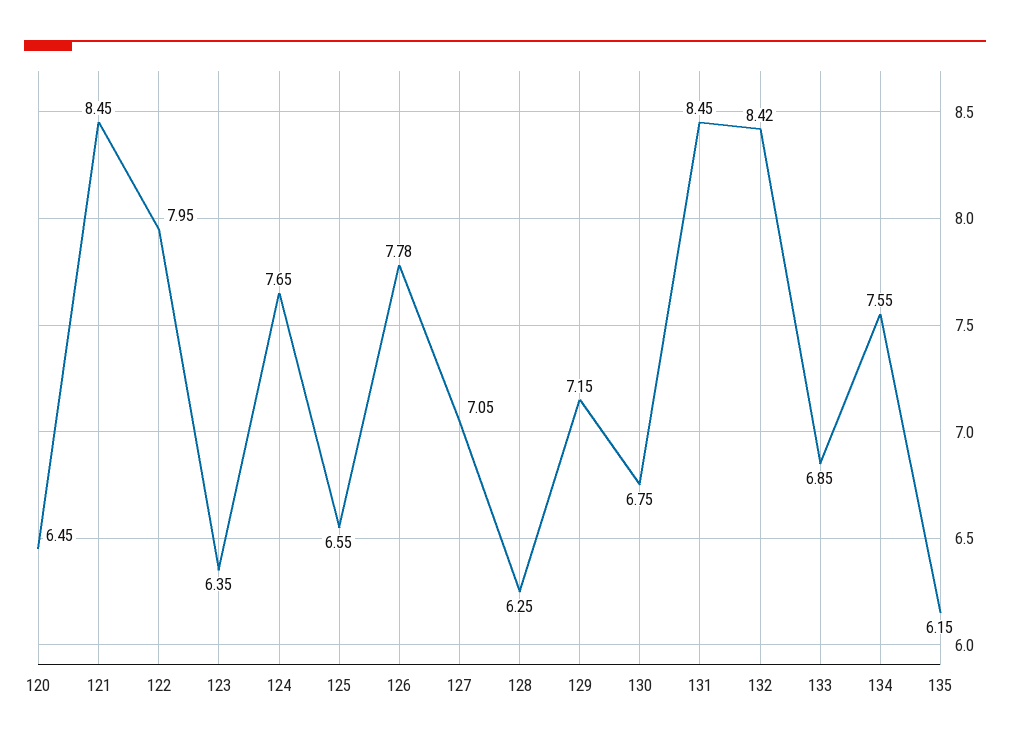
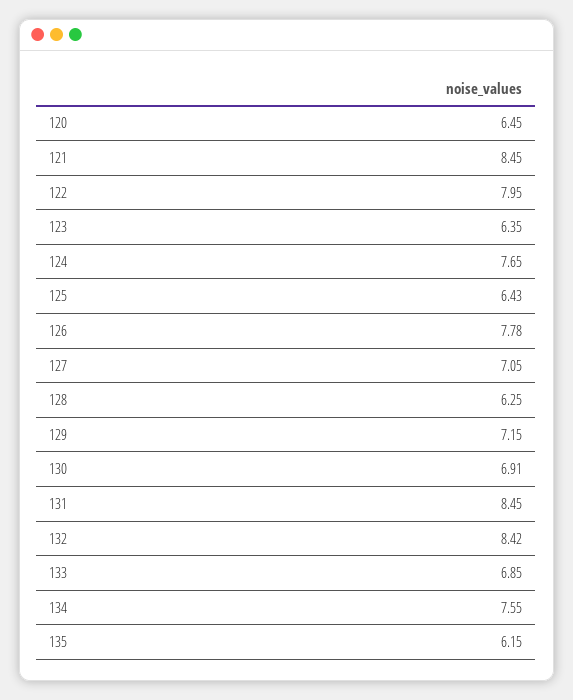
  {
    "120": 6.45,
    "121": 8.45,
    "122": 7.95,
    "123": 6.35,
    "124": 7.65,
-   "125": 6.55,
+   "125": 6.43,
    "126": 7.78,
    "127": 7.05,
    "128": 6.25,
    "129": 7.15,
-   "130": 6.75,
+   "130": 6.91,
    "131": 8.45,
    "132": 8.42,
    "133": 6.85,
    "134": 7.55,
    "135": 6.15
  }

